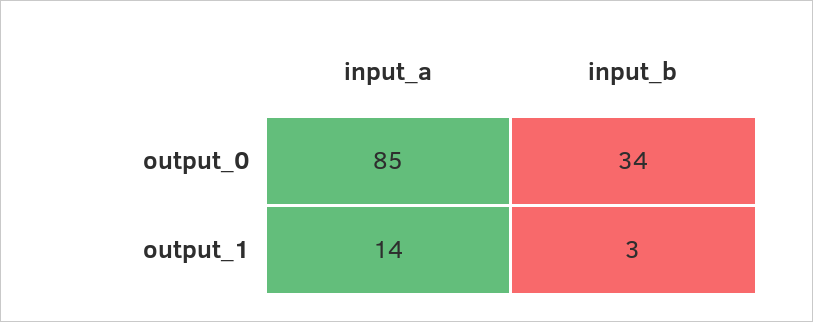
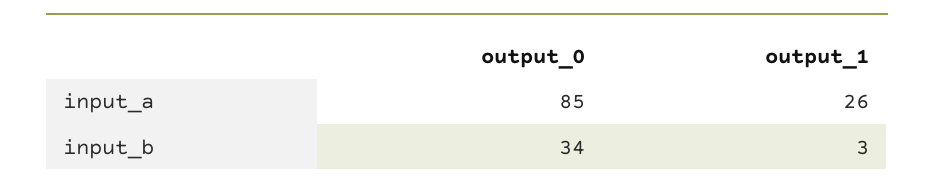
  {
    "input_a": {
      "output_0": 85,
-     "output_1": 14
+     "output_1": 26
    },
    "input_b": {
      "output_0": 34,
      "output_1": 3
    }
  }

